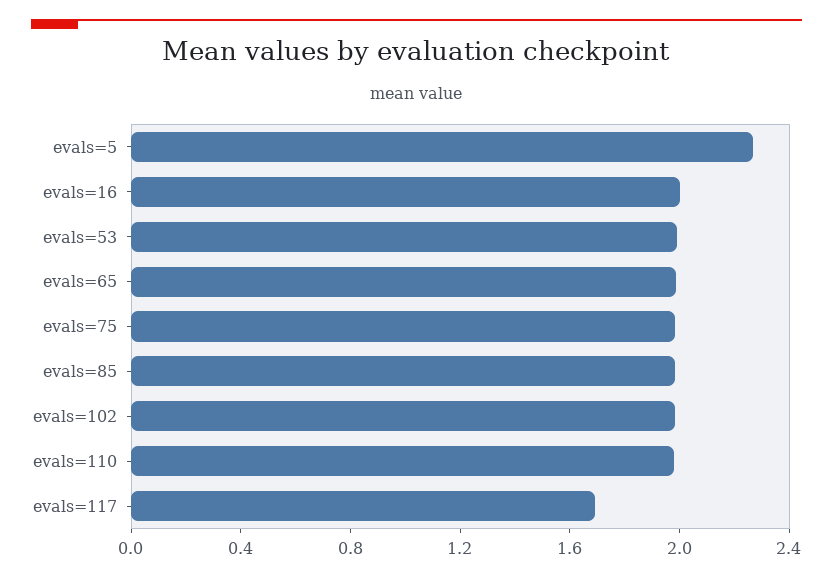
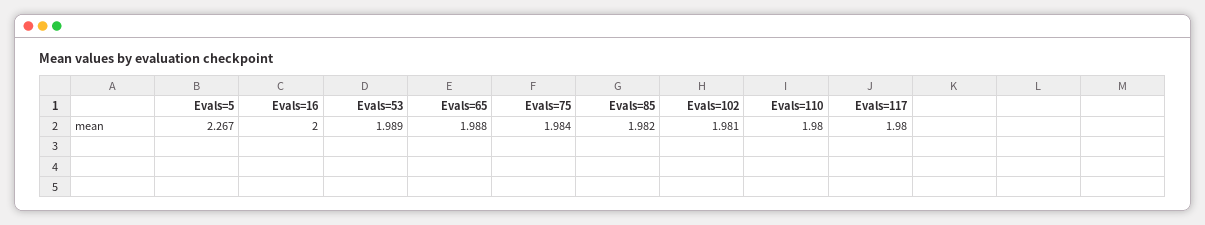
  {
    "evals=5": 2.267,
    "evals=16": 2,
    "evals=53": 1.989,
    "evals=65": 1.988,
    "evals=75": 1.984,
    "evals=85": 1.982,
    "evals=102": 1.981,
    "evals=110": 1.98,
-   "evals=117": 1.7
+   "evals=117": 1.98
  }

